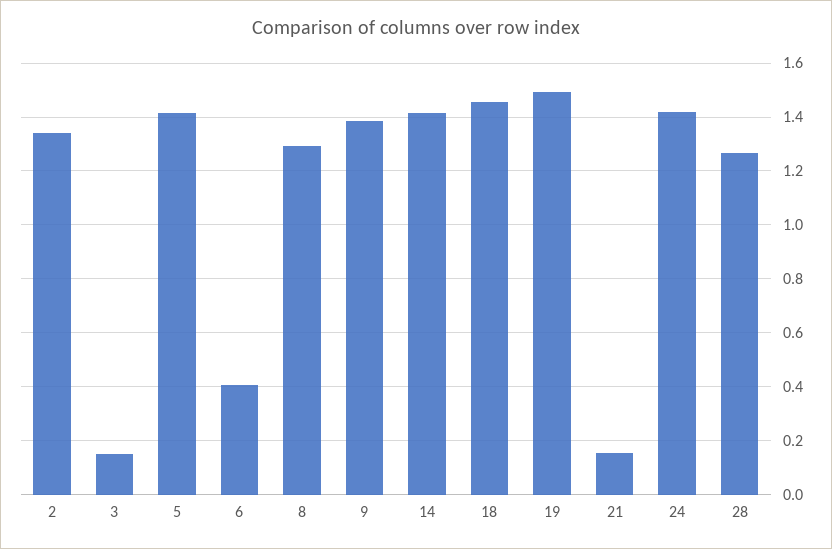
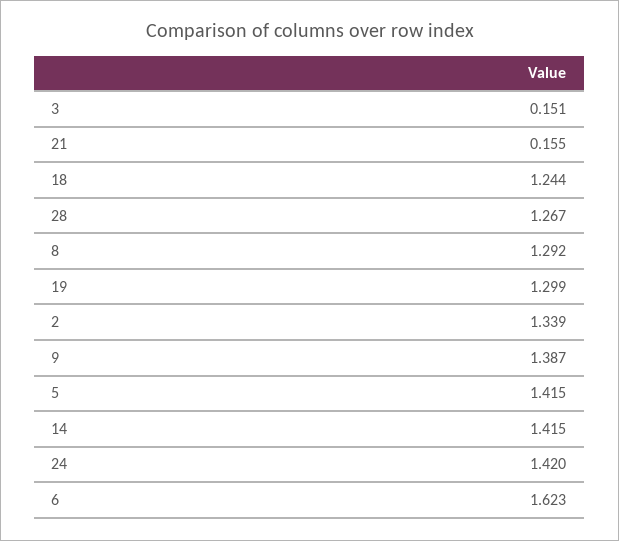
  {
    "2": 1.339,
    "3": 0.151,
    "5": 1.415,
-   "6": 0.4,
+   "6": 1.623,
    "8": 1.292,
    "9": 1.387,
    "14": 1.415,
-   "18": 1.45,
+   "18": 1.244,
-   "19": 1.5,
+   "19": 1.299,
    "21": 0.155,
    "24": 1.42,
    "28": 1.267
  }

